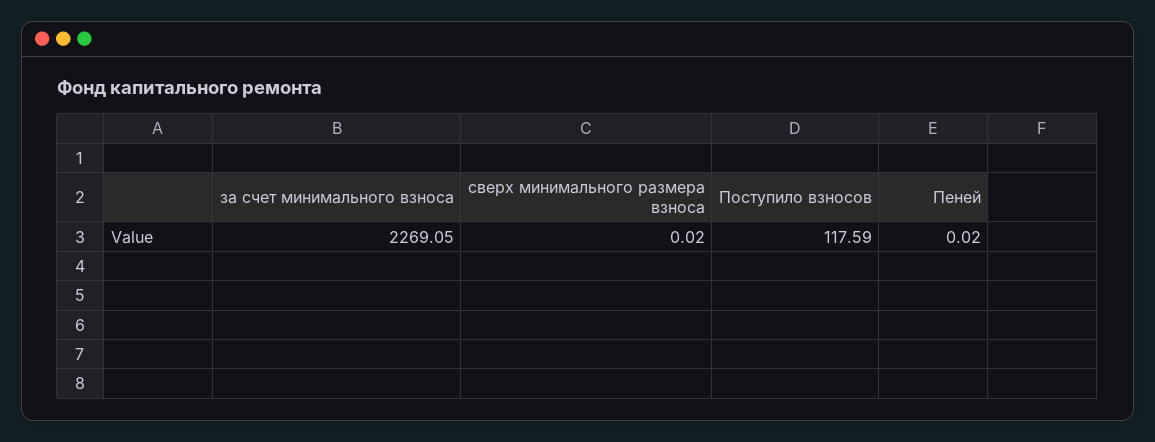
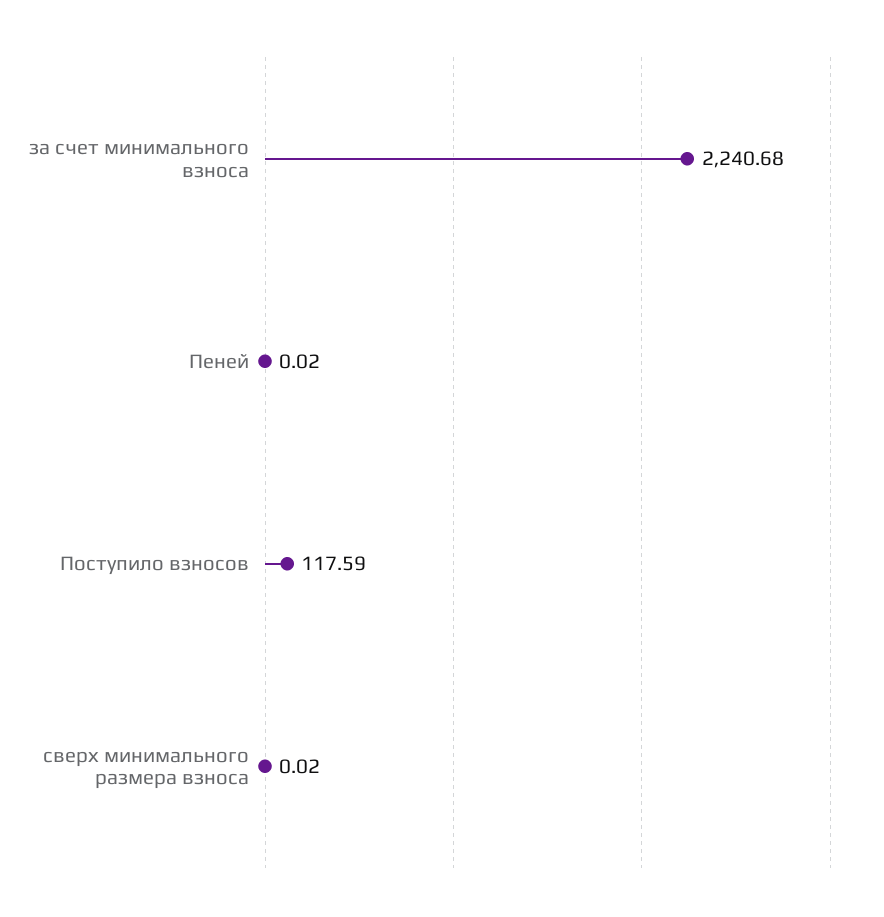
  {
-   "за счет минимального взноса": 2269.05,
+   "за счет минимального взноса": 2240.68,
    "сверх минимального размера взноса": 0.02,
    "Поступило взносов": 117.59,
    "Пеней": 0.02
  }

